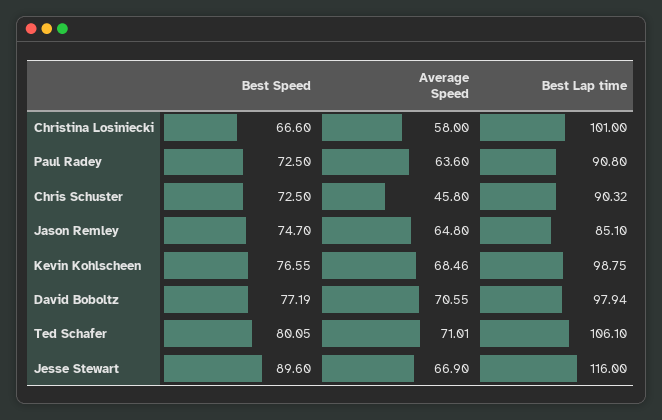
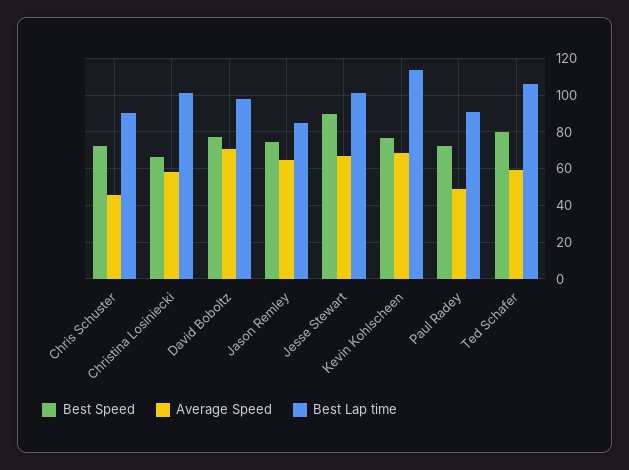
  {
    "Best Speed": {
      "Christina Losiniecki": 66.6,
      "Paul Radey": 72.5,
      "Chris Schuster": 72.5,
      "Jason Remley": 74.7,
      "Kevin Kohlscheen": 76.55,
      "David Boboltz": 77.19,
      "Ted Schafer": 80.05,
      "Jesse Stewart": 89.6
    },
    "Average Speed": {
      "Christina Losiniecki": 58,
-     "Paul Radey": 63.6,
+     "Paul Radey": 50,
      "Chris Schuster": 45.8,
      "Jason Remley": 64.8,
      "Kevin Kohlscheen": 68.46,
      "David Boboltz": 70.55,
-     "Ted Schafer": 71.01,
+     "Ted Schafer": 60,
      "Jesse Stewart": 66.9
    },
    "Best Lap time": {
      "Christina Losiniecki": 101,
      "Paul Radey": 90.8,
      "Chris Schuster": 90.32,
      "Jason Remley": 85.1,
-     "Kevin Kohlscheen": 98.75,
+     "Kevin Kohlscheen": 115,
      "David Boboltz": 97.94,
      "Ted Schafer": 106.1,
-     "Jesse Stewart": 116
+     "Jesse Stewart": 100
    }
  }

